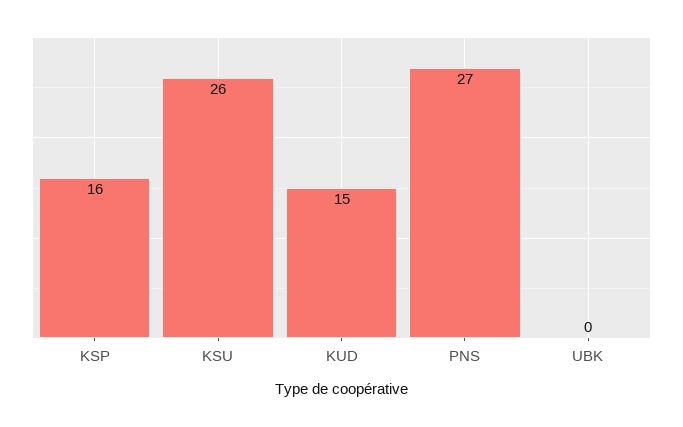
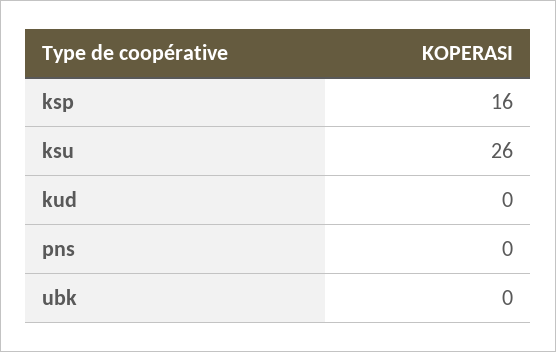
  {
    "KSP": 16,
    "KSU": 26,
-   "KUD": 15,
+   "KUD": 0,
-   "PNS": 27,
+   "PNS": 0,
    "UBK": 0
  }

